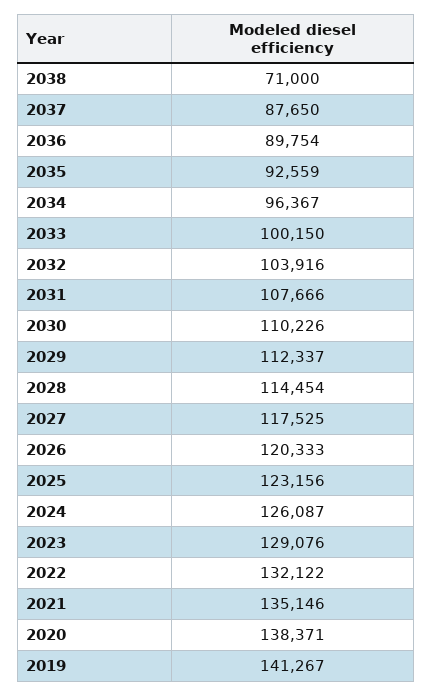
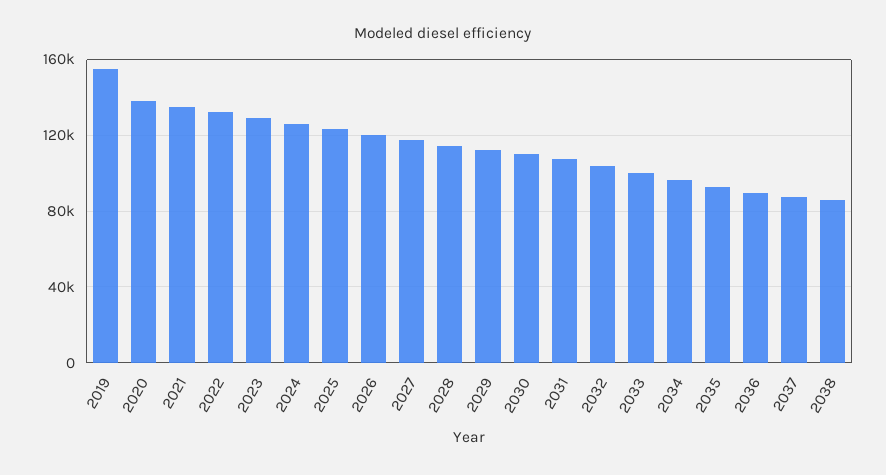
  {
-   "2038": 71000,
+   "2038": 85000,
    "2037": 87650,
    "2036": 89754,
    "2035": 92559,
    "2034": 96367,
    "2033": 100150,
    "2032": 103916,
    "2031": 107666,
    "2030": 110226,
    "2029": 112337,
    "2028": 114454,
    "2027": 117525,
    "2026": 120333,
    "2025": 123156,
    "2024": 126087,
    "2023": 129076,
    "2022": 132122,
    "2021": 135146,
    "2020": 138371,
-   "2019": 141267
+   "2019": 155000
  }

